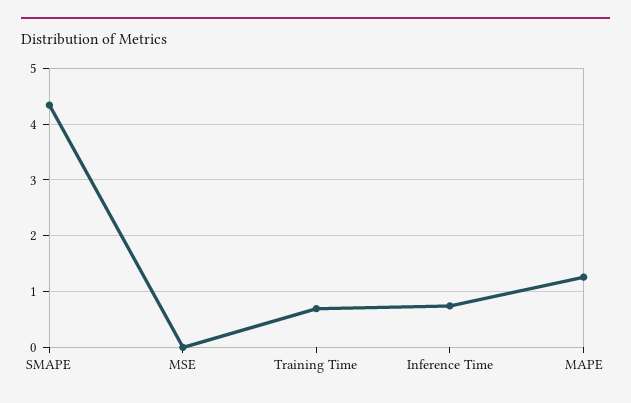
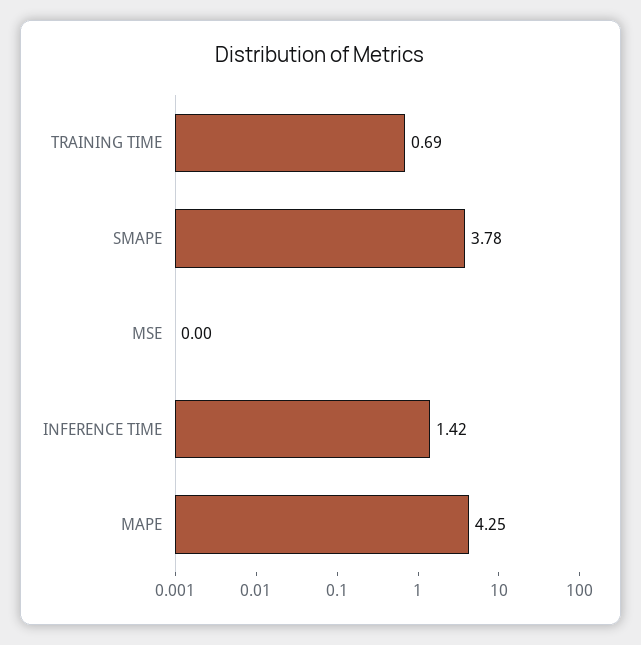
  {
-   "SMAPE": 4.4,
+   "SMAPE": 3.78,
    "MSE": 0,
    "Training Time": 0.69,
-   "Inference Time": 0.8,
+   "Inference Time": 1.42,
-   "MAPE": 1.2
+   "MAPE": 4.25
  }

